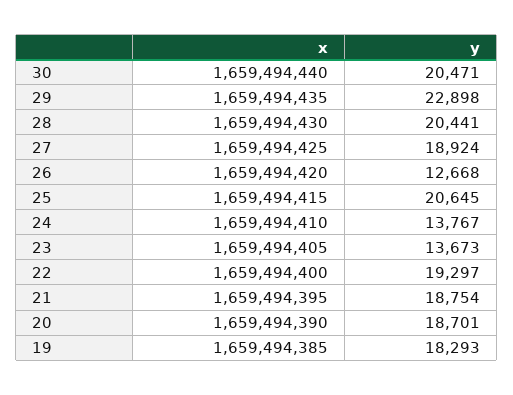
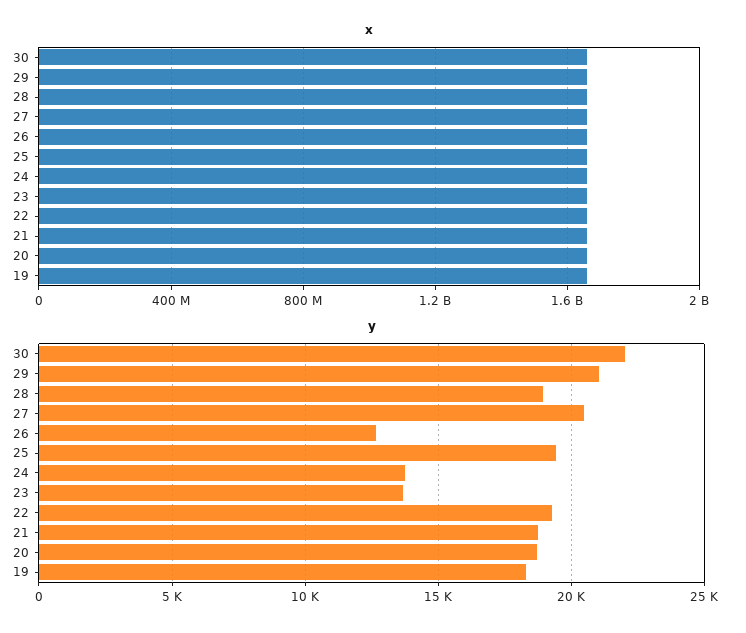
  {
    "x": {
      "30": 1659494440,
      "29": 1659494435,
      "28": 1659494430,
      "27": 1659494425,
      "26": 1659494420,
      "25": 1659494415,
      "24": 1659494410,
      "23": 1659494405,
      "22": 1659494400,
      "21": 1659494395,
      "20": 1659494390,
      "19": 1659494385
    },
    "y": {
-     "30": 20471,
+     "30": 22000,
-     "29": 22898,
+     "29": 21000,
-     "28": 20441,
+     "28": 19000,
-     "27": 18924,
+     "27": 20500,
      "26": 12668,
-     "25": 20645,
+     "25": 19500,
      "24": 13767,
      "23": 13673,
      "22": 19297,
      "21": 18754,
      "20": 18701,
      "19": 18293
    }
  }

